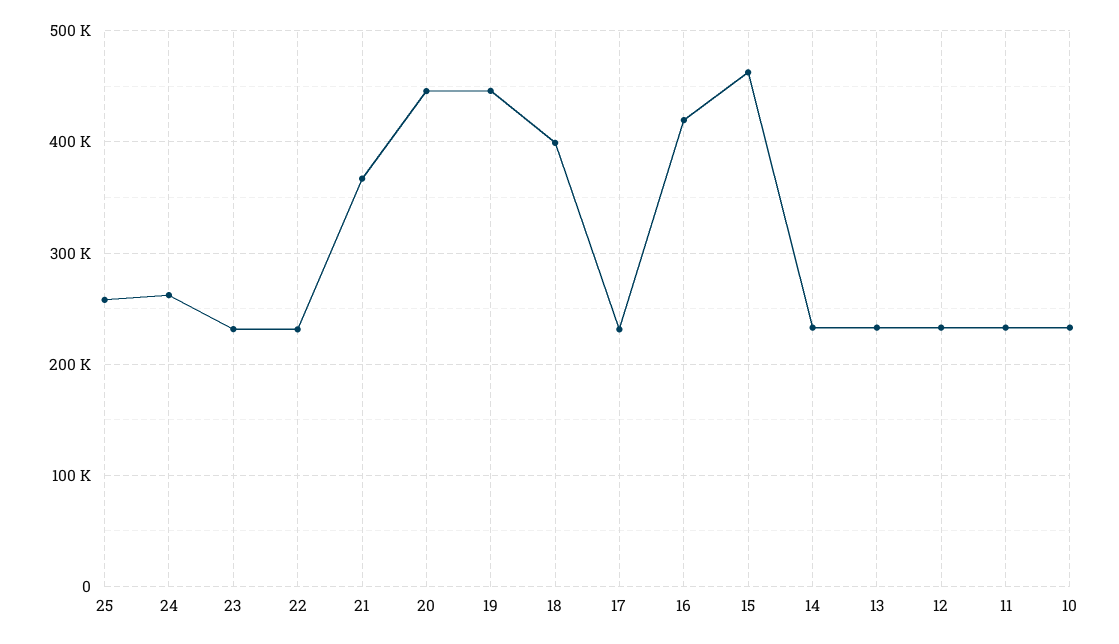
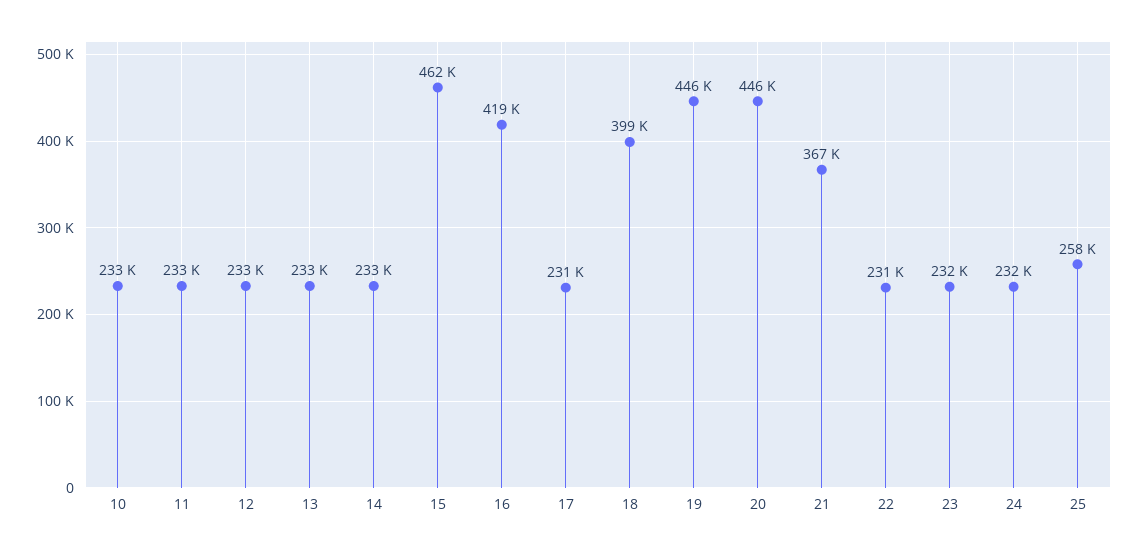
  {
    "25": 258000,
-   "24": 260000,
+   "24": 232000,
    "23": 232000,
    "22": 231000,
    "21": 367000,
    "20": 446000,
    "19": 446000,
    "18": 399000,
    "17": 231000,
    "16": 419000,
    "15": 462000,
    "14": 233000,
    "13": 233000,
    "12": 233000,
    "11": 233000,
    "10": 233000
  }

